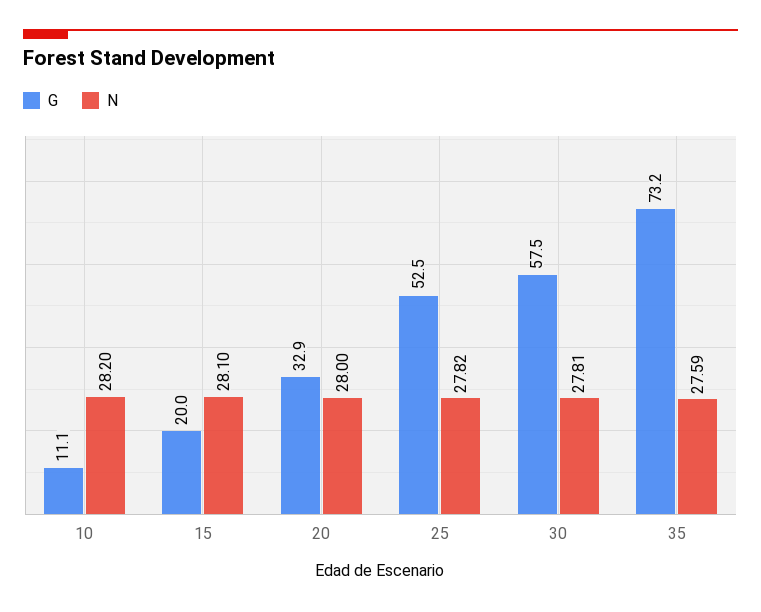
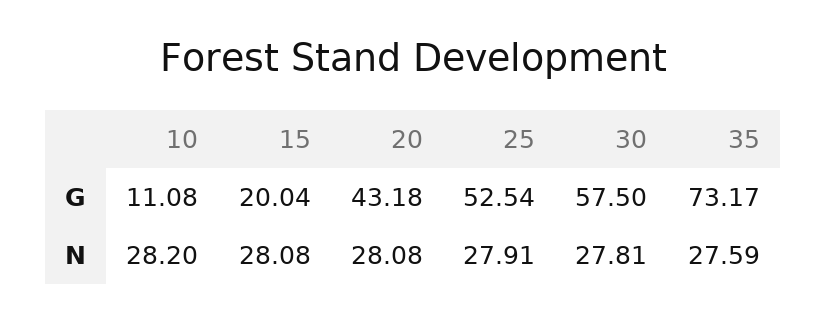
  {
    "G": {
      "10": 11.08,
      "15": 20.04,
-     "20": 32.9,
+     "20": 43.18,
      "25": 52.54,
      "30": 57.5,
      "35": 73.17
    },
    "N": {
      "10": 28.2,
-     "15": 28.1,
+     "15": 28.08,
-     "20": 28,
+     "20": 28.08,
-     "25": 27.82,
+     "25": 27.91,
      "30": 27.81,
      "35": 27.59
    }
  }

